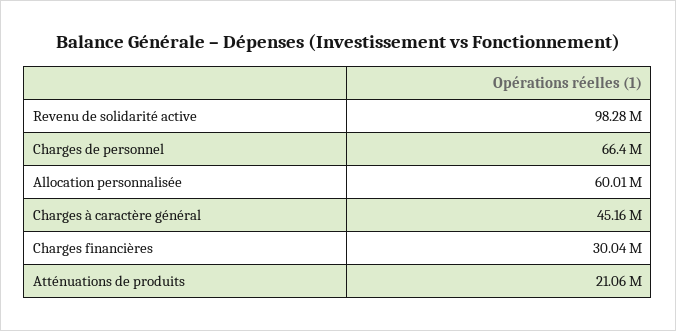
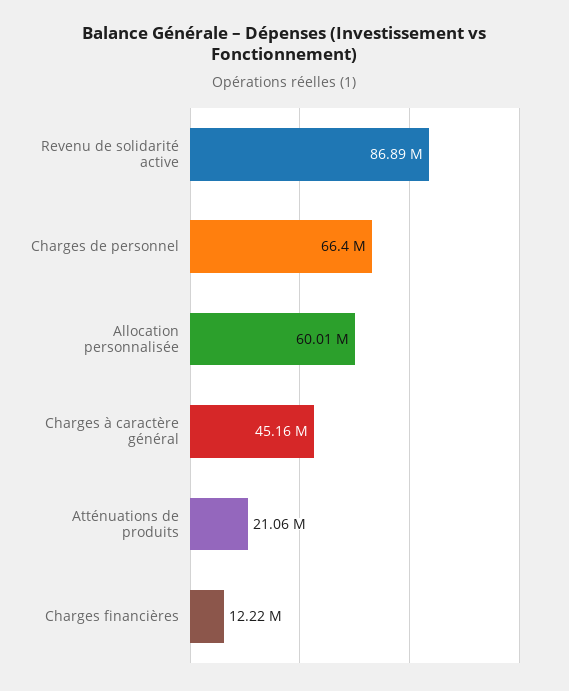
  {
-   "Revenu de solidarité active": 98280000,
+   "Revenu de solidarité active": 86890000,
    "Charges de personnel": 66400000,
    "Allocation personnalisée": 60010000,
    "Charges à caractère général": 45160000,
-   "Charges financières": 30040000,
+   "Charges financières": 12220000,
    "Atténuations de produits": 21060000
  }

